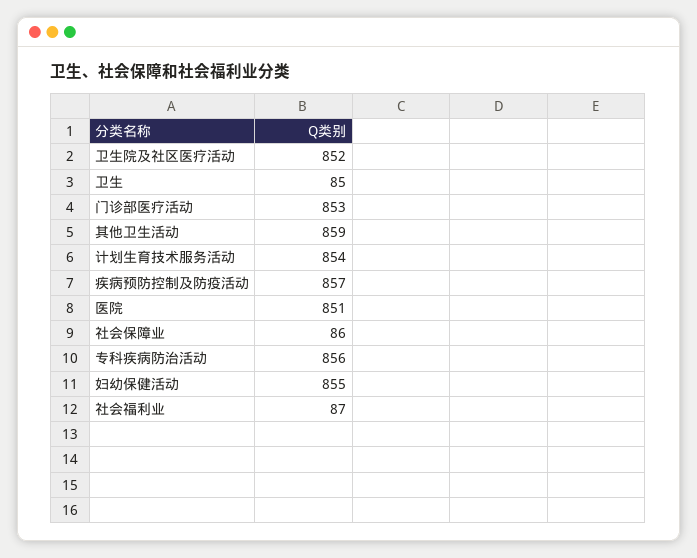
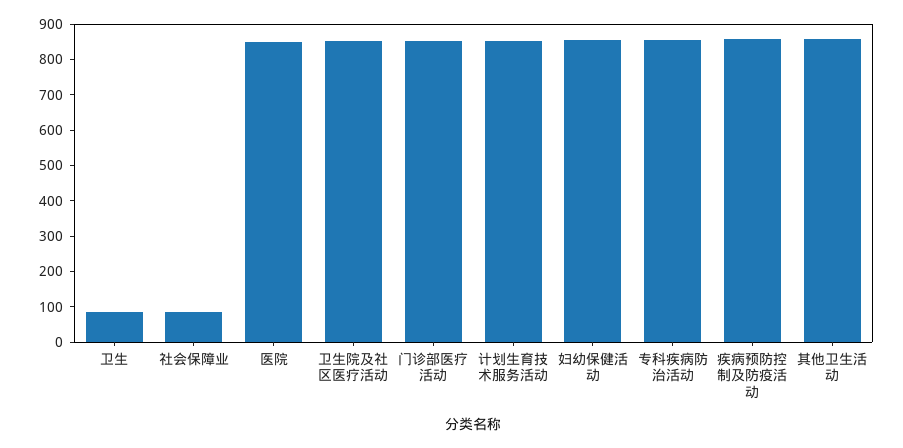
  {
    "卫生院及社区医疗活动": 852,
    "卫生": 85,
    "门诊部医疗活动": 853,
    "其他卫生活动": 859,
    "计划生育技术服务活动": 854,
    "疾病预防控制及防疫活动": 857,
    "医院": 851,
    "社会保障业": 86,
    "专科疾病防治活动": 856,
-   "妇幼保健活动": 855,
+   "妇幼保健活动": 855
-   "社会福利业": 87
  }

